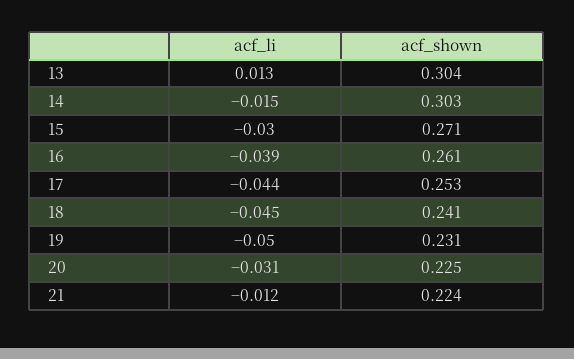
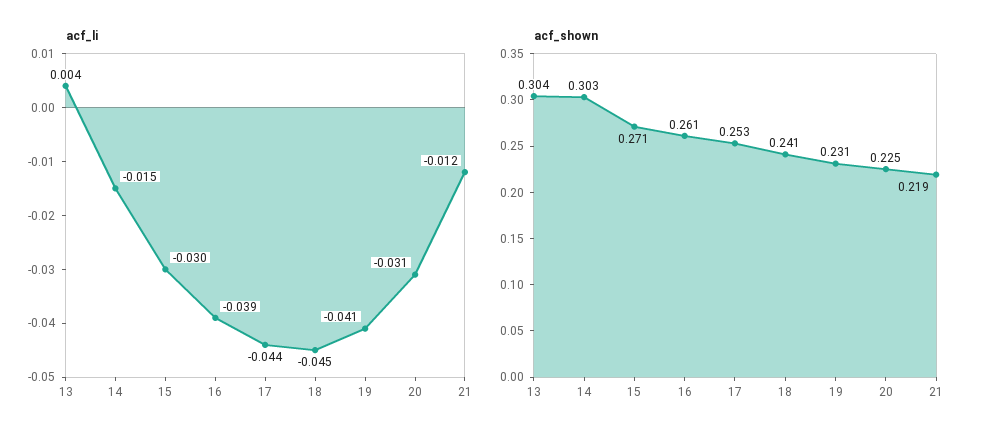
  {
    "acf_li": {
-     "13": 0.013,
+     "13": 0.004,
      "14": -0.015,
      "15": -0.03,
      "16": -0.039,
      "17": -0.044,
      "18": -0.045,
-     "19": -0.05,
+     "19": -0.041,
      "20": -0.031,
      "21": -0.012
    },
    "acf_shown": {
      "13": 0.304,
      "14": 0.303,
      "15": 0.271,
      "16": 0.261,
      "17": 0.253,
      "18": 0.241,
      "19": 0.231,
      "20": 0.225,
-     "21": 0.224
+     "21": 0.219
    }
  }

